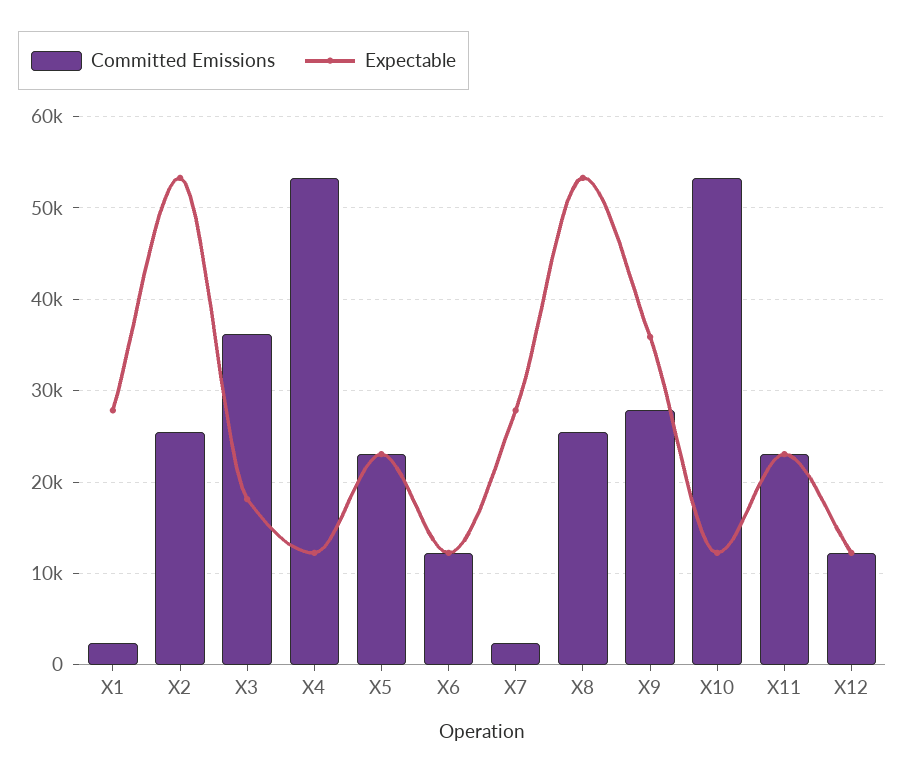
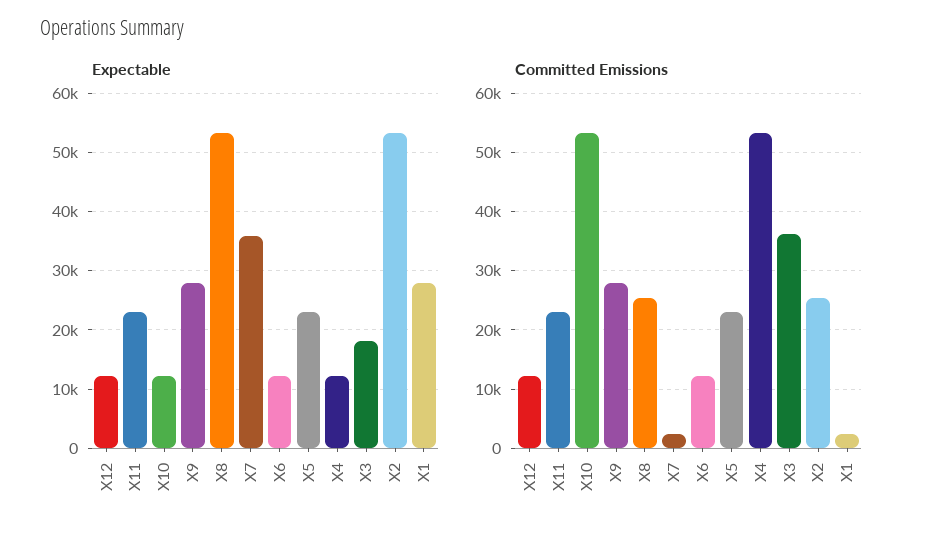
  {
    "Committed Emissions": {
      "X1": 2000,
      "X2": 25000,
      "X3": 36000,
      "X4": 53000,
      "X5": 23000,
      "X6": 12000,
      "X7": 2000,
      "X8": 25000,
      "X9": 28000,
      "X10": 53000,
      "X11": 23000,
      "X12": 12000
    },
    "Expectable": {
      "X1": 28000,
      "X2": 53000,
      "X3": 18000,
      "X4": 12000,
      "X5": 23000,
      "X6": 12000,
-     "X7": 28000,
+     "X7": 36000,
      "X8": 53000,
-     "X9": 36000,
+     "X9": 28000,
      "X10": 12000,
      "X11": 23000,
      "X12": 12000
    }
  }

